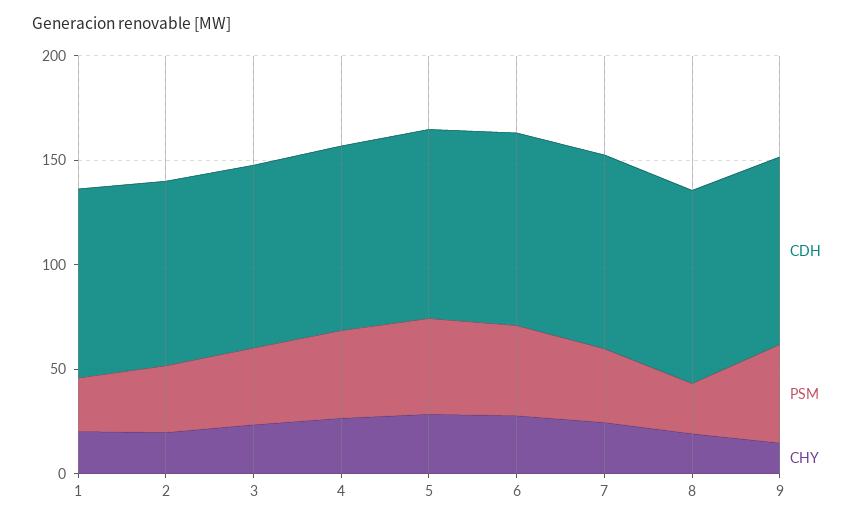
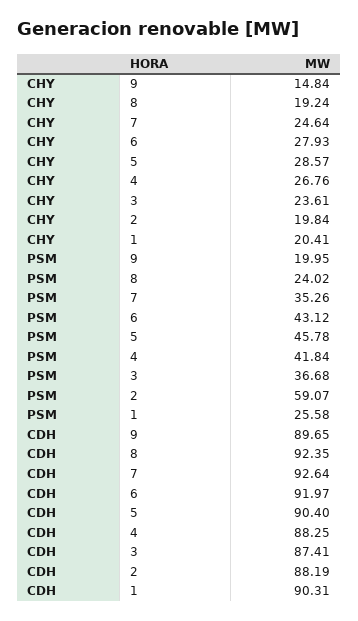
  {
    "CDH": {
      "1": 90.31,
      "2": 88.19,
      "3": 87.41,
      "4": 88.25,
      "5": 90.4,
      "6": 91.97,
      "7": 92.64,
      "8": 92.35,
      "9": 89.65
    },
    "PSM": {
      "1": 25.58,
-     "2": 30,
+     "2": 59.07,
      "3": 36.68,
      "4": 41.84,
      "5": 45.78,
      "6": 43.12,
      "7": 35.26,
      "8": 24.02,
-     "9": 50
+     "9": 19.95
    },
    "CHY": {
      "1": 20.41,
      "2": 19.84,
      "3": 23.61,
      "4": 26.76,
      "5": 28.57,
      "6": 27.93,
      "7": 24.64,
      "8": 19.24,
      "9": 14.84
    }
  }

